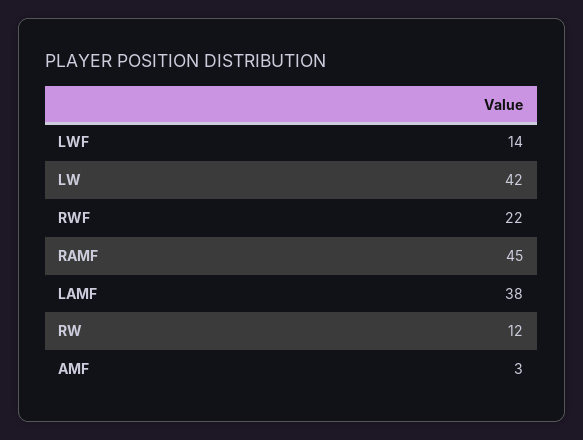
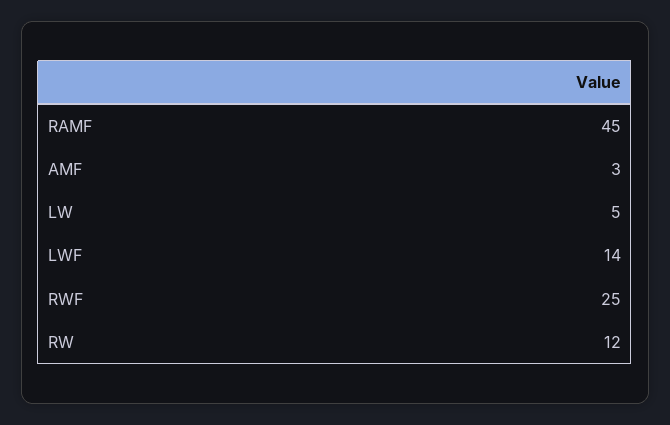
  {
    "LWF": 14,
-   "LW": 42,
+   "LW": 5,
-   "RWF": 22,
+   "RWF": 25,
    "RAMF": 45,
-   "LAMF": 38,
    "RW": 12,
    "AMF": 3
  }

